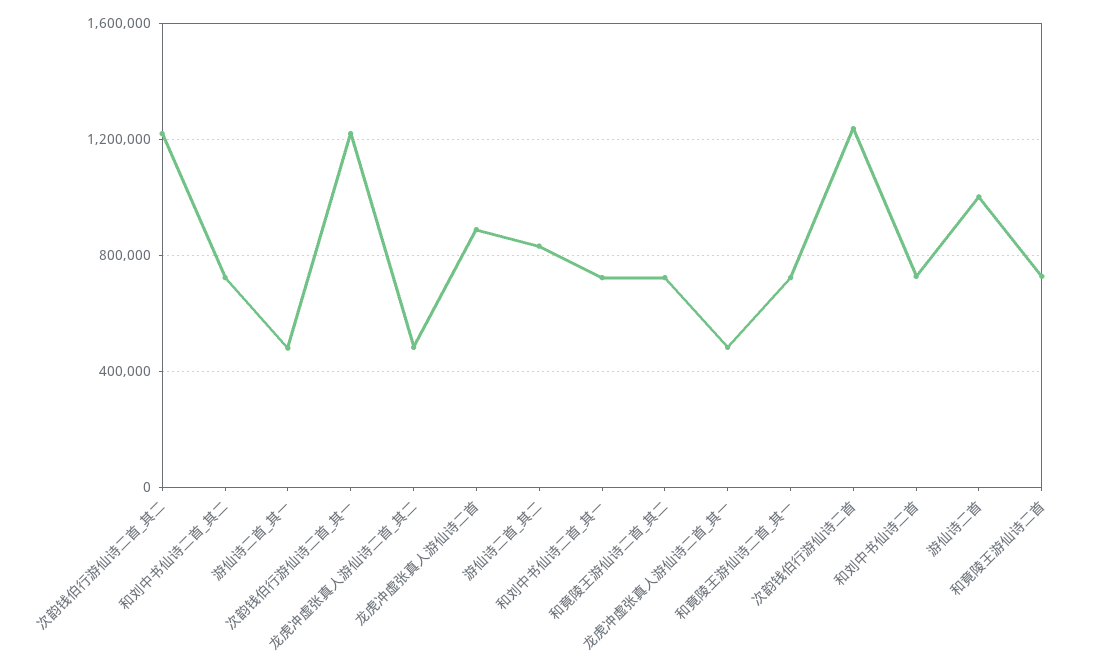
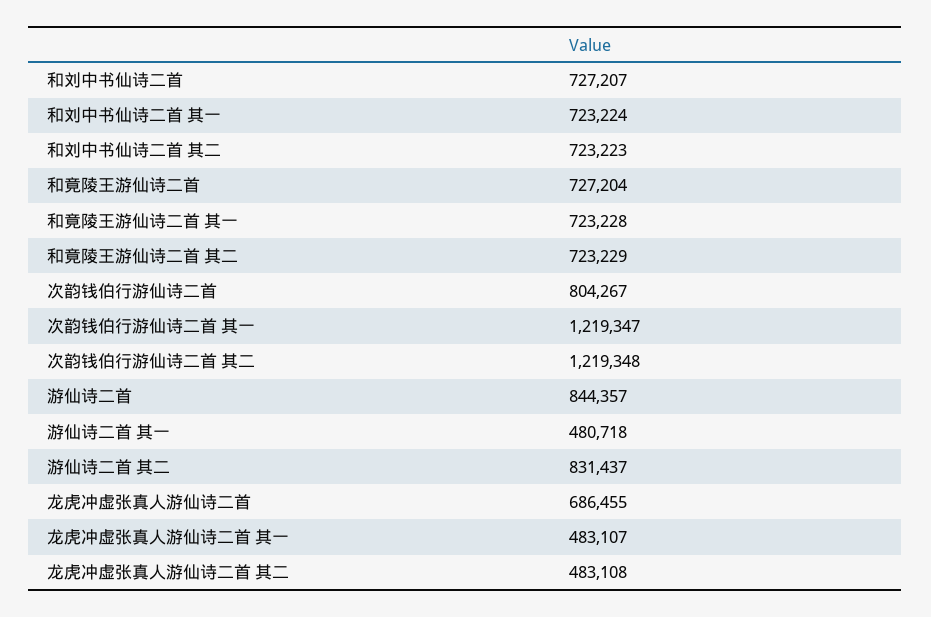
  {
    "次韵钱伯行游仙诗二首_其二": 1219348,
    "和刘中书仙诗二首_其二": 723223,
    "游仙诗二首_其一": 480718,
    "次韵钱伯行游仙诗二首_其一": 1219347,
    "龙虎冲虚张真人游仙诗二首_其二": 483108,
-   "龙虎冲虚张真人游仙诗二首": 900000,
+   "龙虎冲虚张真人游仙诗二首": 686455,
    "游仙诗二首_其二": 831437,
    "和刘中书仙诗二首_其一": 723224,
    "和竟陵王游仙诗二首_其二": 723229,
    "龙虎冲虚张真人游仙诗二首_其一": 483107,
    "和竟陵王游仙诗二首_其一": 723228,
-   "次韵钱伯行游仙诗二首": 1250000,
+   "次韵钱伯行游仙诗二首": 804267,
    "和刘中书仙诗二首": 727207,
-   "游仙诗二首": 1000000,
+   "游仙诗二首": 844357,
    "和竟陵王游仙诗二首": 727204
  }

